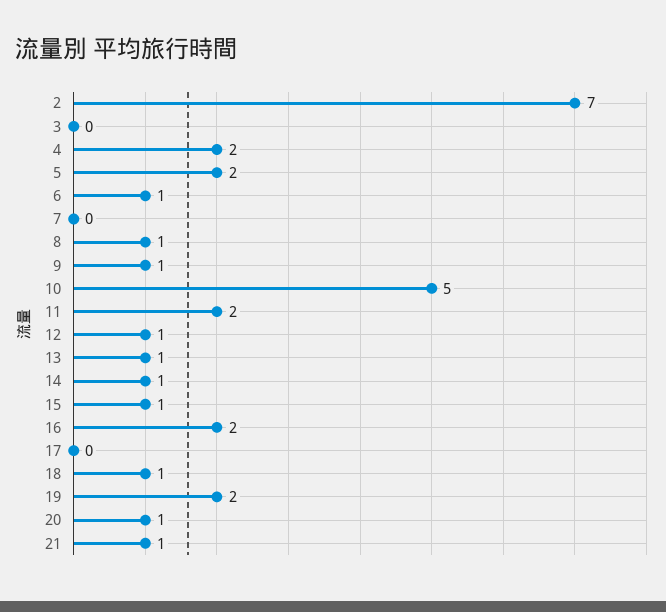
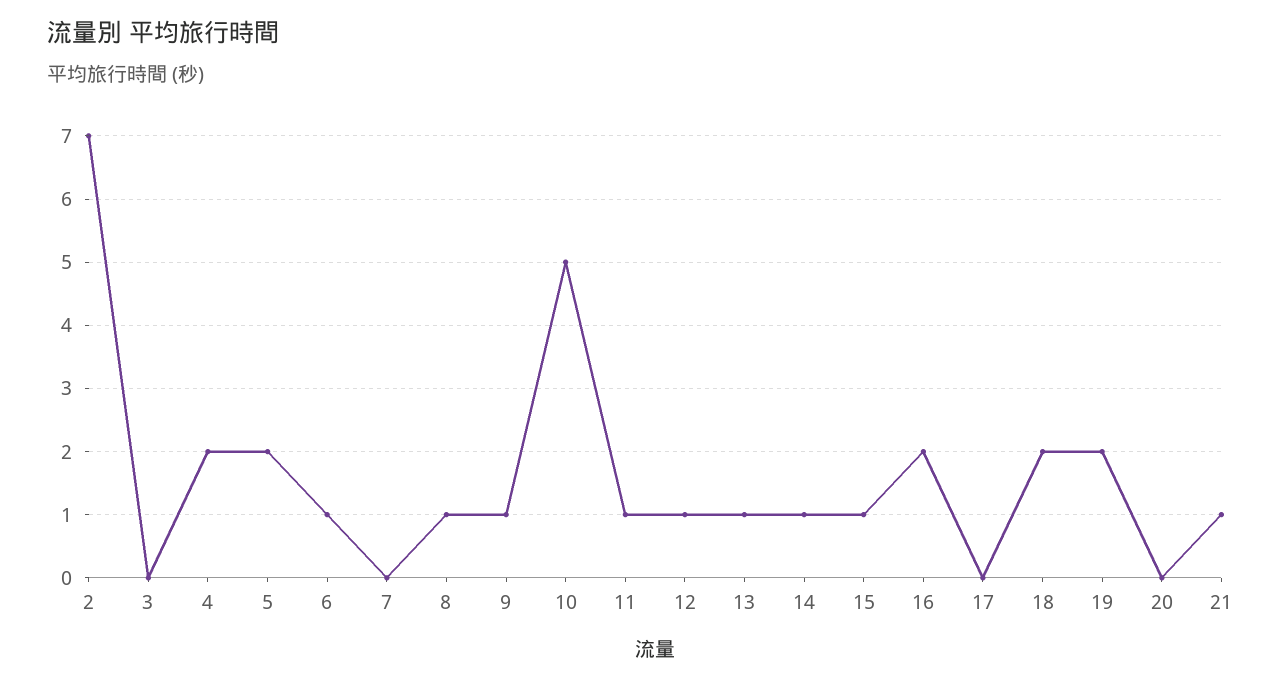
  {
    "2": 7,
    "3": 0,
    "4": 2,
    "5": 2,
    "6": 1,
    "7": 0,
    "8": 1,
    "9": 1,
    "10": 5,
-   "11": 2,
+   "11": 1,
    "12": 1,
    "13": 1,
    "14": 1,
    "15": 1,
    "16": 2,
    "17": 0,
-   "18": 1,
+   "18": 2,
    "19": 2,
-   "20": 1,
+   "20": 0,
    "21": 1
  }

